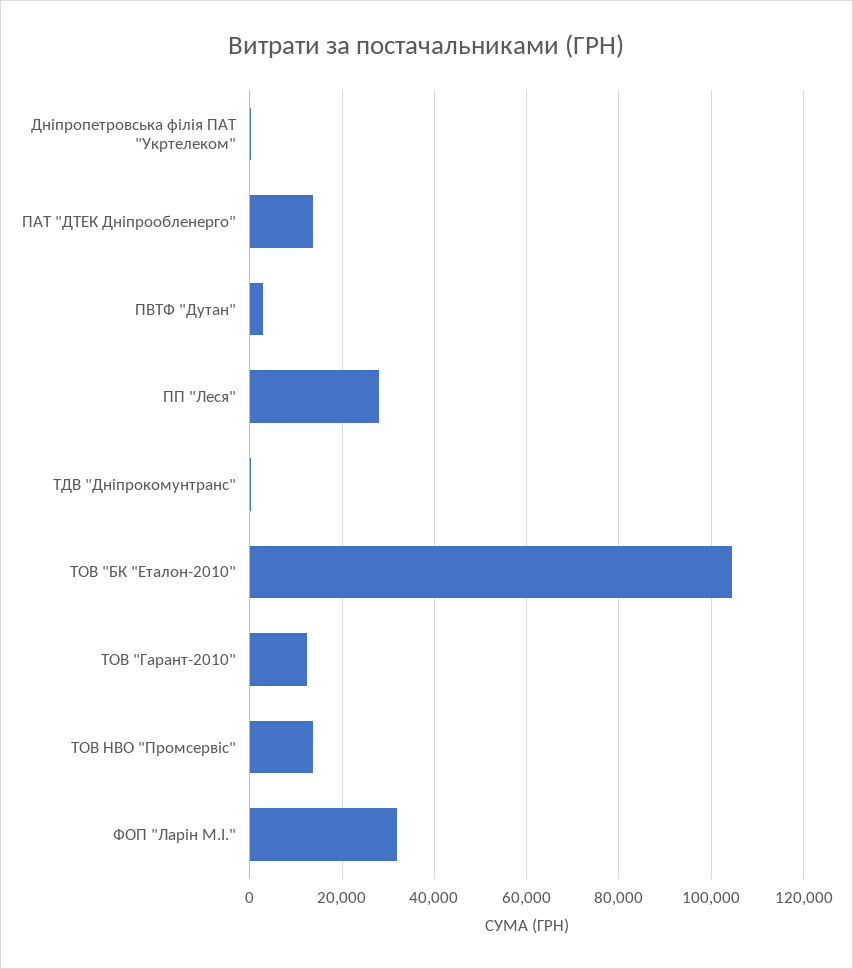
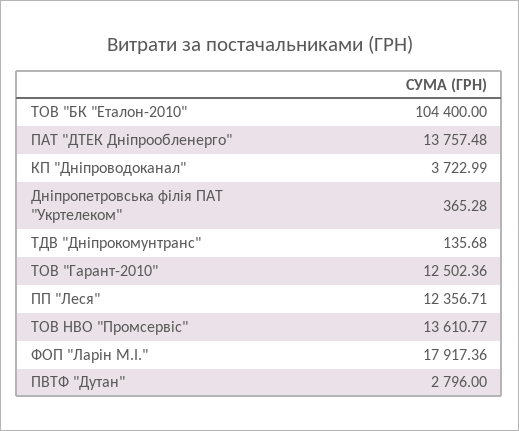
  {
    "Дніпропетровська філія ПАТ \"Укртелеком\"": 365.28,
    "ПАТ \"ДТЕК Дніпрообленерго\"": 13757.48,
    "ПВТФ \"Дутан\"": 2796,
-   "ПП \"Леся\"": 28000,
+   "ПП \"Леся\"": 12356.71,
    "ТДВ \"Дніпрокомунтранс\"": 135.68,
    "ТОВ \"БК \"Еталон-2010\"": 104400,
    "ТОВ \"Гарант-2010\"": 12502.36,
    "ТОВ НВО \"Промсервіс\"": 13610.77,
-   "ФОП \"Ларін М.І.\"": 32000
+   "ФОП \"Ларін М.І.\"": 17917.36,
+   "КП \"Дніпроводоканал\"": 3722.99
  }

